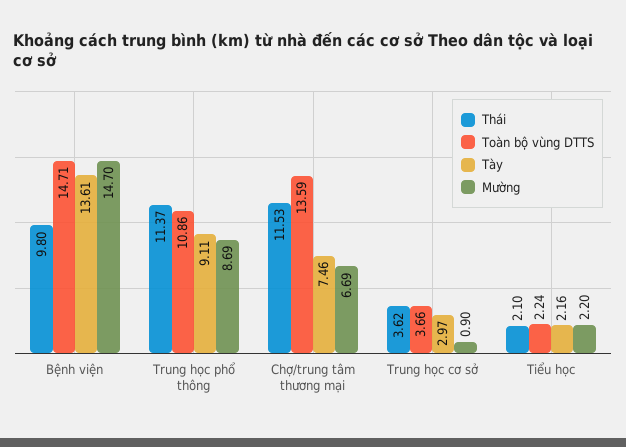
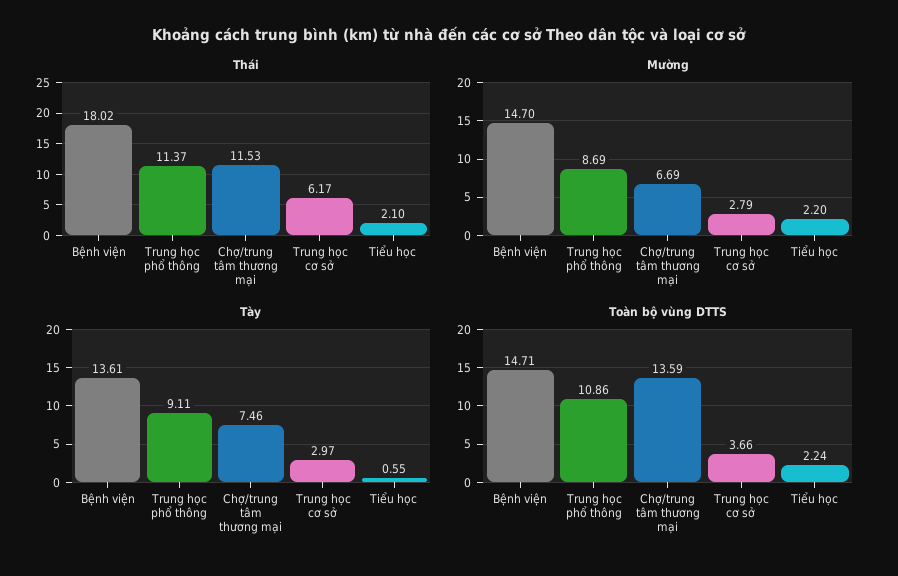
  {
    "Thái": {
-     "Bệnh viện": 9.8,
+     "Bệnh viện": 18.02,
      "Trung học phổ thông": 11.37,
      "Chợ/trung tâm thương mại": 11.53,
-     "Trung học cơ sở": 3.62,
+     "Trung học cơ sở": 6.17,
      "Tiểu học": 2.1
    },
    "Toàn bộ vùng DTTS": {
      "Bệnh viện": 14.71,
      "Trung học phổ thông": 10.86,
      "Chợ/trung tâm thương mại": 13.59,
      "Trung học cơ sở": 3.66,
      "Tiểu học": 2.24
    },
    "Tày": {
      "Bệnh viện": 13.61,
      "Trung học phổ thông": 9.11,
      "Chợ/trung tâm thương mại": 7.46,
      "Trung học cơ sở": 2.97,
-     "Tiểu học": 2.16
+     "Tiểu học": 0.55
    },
    "Mường": {
      "Bệnh viện": 14.7,
      "Trung học phổ thông": 8.69,
      "Chợ/trung tâm thương mại": 6.69,
-     "Trung học cơ sở": 0.9,
+     "Trung học cơ sở": 2.79,
      "Tiểu học": 2.2
    }
  }

